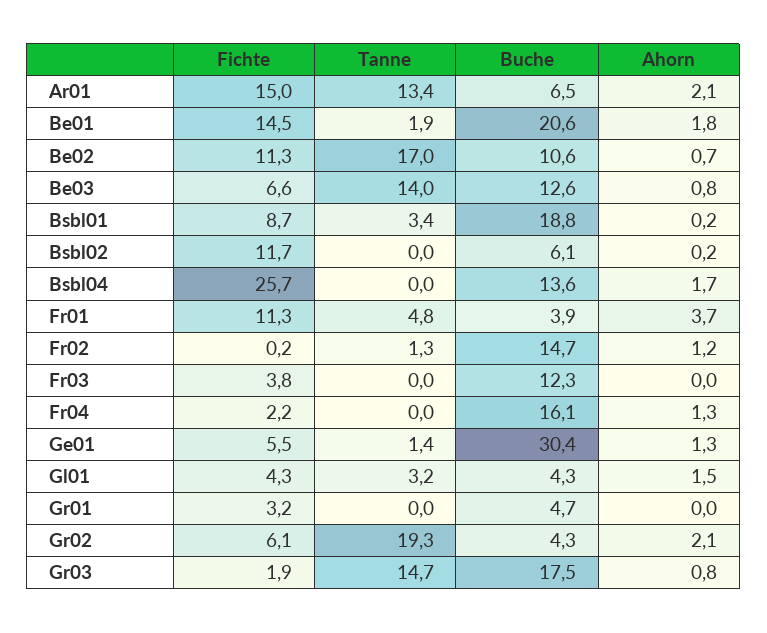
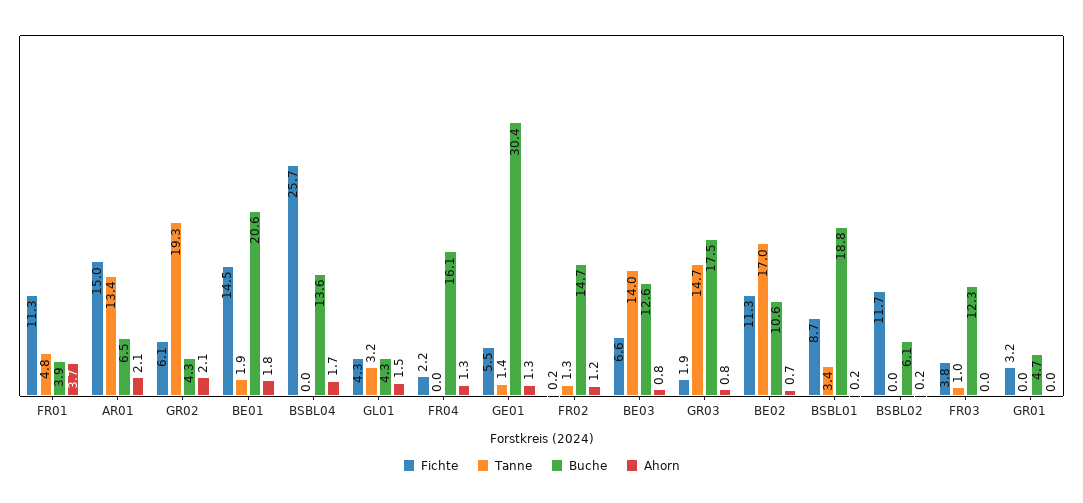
  {
    "Fichte": {
      "Ar01": 15,
      "Be01": 14.5,
      "Be02": 11.3,
      "Be03": 6.6,
      "Bsbl01": 8.7,
      "Bsbl02": 11.7,
      "Bsbl04": 25.7,
      "Fr01": 11.3,
      "Fr02": 0.2,
      "Fr03": 3.8,
      "Fr04": 2.2,
      "Ge01": 5.5,
      "Gl01": 4.3,
      "Gr01": 3.2,
      "Gr02": 6.1,
      "Gr03": 1.9
    },
    "Tanne": {
      "Ar01": 13.4,
      "Be01": 1.9,
      "Be02": 17,
      "Be03": 14,
      "Bsbl01": 3.4,
      "Bsbl02": 0,
      "Bsbl04": 0,
      "Fr01": 4.8,
      "Fr02": 1.3,
-     "Fr03": 0,
+     "Fr03": 1,
      "Fr04": 0,
      "Ge01": 1.4,
      "Gl01": 3.2,
      "Gr01": 0,
      "Gr02": 19.3,
      "Gr03": 14.7
    },
    "Buche": {
      "Ar01": 6.5,
      "Be01": 20.6,
      "Be02": 10.6,
      "Be03": 12.6,
      "Bsbl01": 18.8,
      "Bsbl02": 6.1,
      "Bsbl04": 13.6,
      "Fr01": 3.9,
      "Fr02": 14.7,
      "Fr03": 12.3,
      "Fr04": 16.1,
      "Ge01": 30.4,
      "Gl01": 4.3,
      "Gr01": 4.7,
      "Gr02": 4.3,
      "Gr03": 17.5
    },
    "Ahorn": {
      "Ar01": 2.1,
      "Be01": 1.8,
      "Be02": 0.7,
      "Be03": 0.8,
      "Bsbl01": 0.2,
      "Bsbl02": 0.2,
      "Bsbl04": 1.7,
      "Fr01": 3.7,
      "Fr02": 1.2,
      "Fr03": 0,
      "Fr04": 1.3,
      "Ge01": 1.3,
      "Gl01": 1.5,
      "Gr01": 0,
      "Gr02": 2.1,
      "Gr03": 0.8
    }
  }

